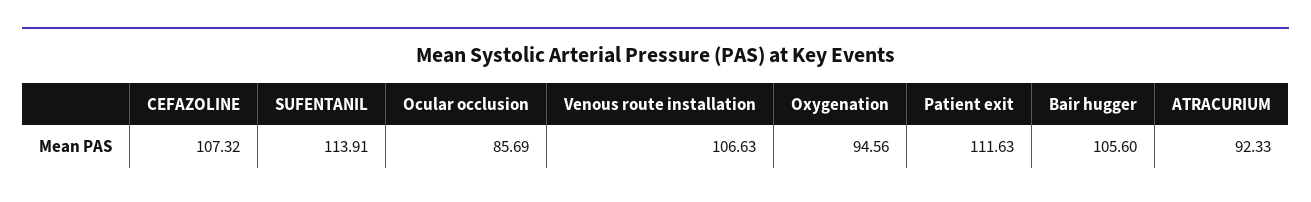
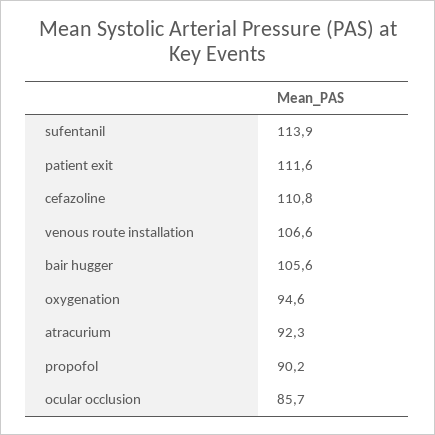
  {
-   "CEFAZOLINE": 107.32,
+   "CEFAZOLINE": 110.8,
    "SUFENTANIL": 113.91,
    "Ocular occlusion": 85.69,
    "Venous route installation": 106.63,
    "Oxygenation": 94.56,
    "Patient exit": 111.63,
    "Bair hugger": 105.6,
-   "ATRACURIUM": 92.33
+   "ATRACURIUM": 92.33,
+   "propofol": 90.2
  }

